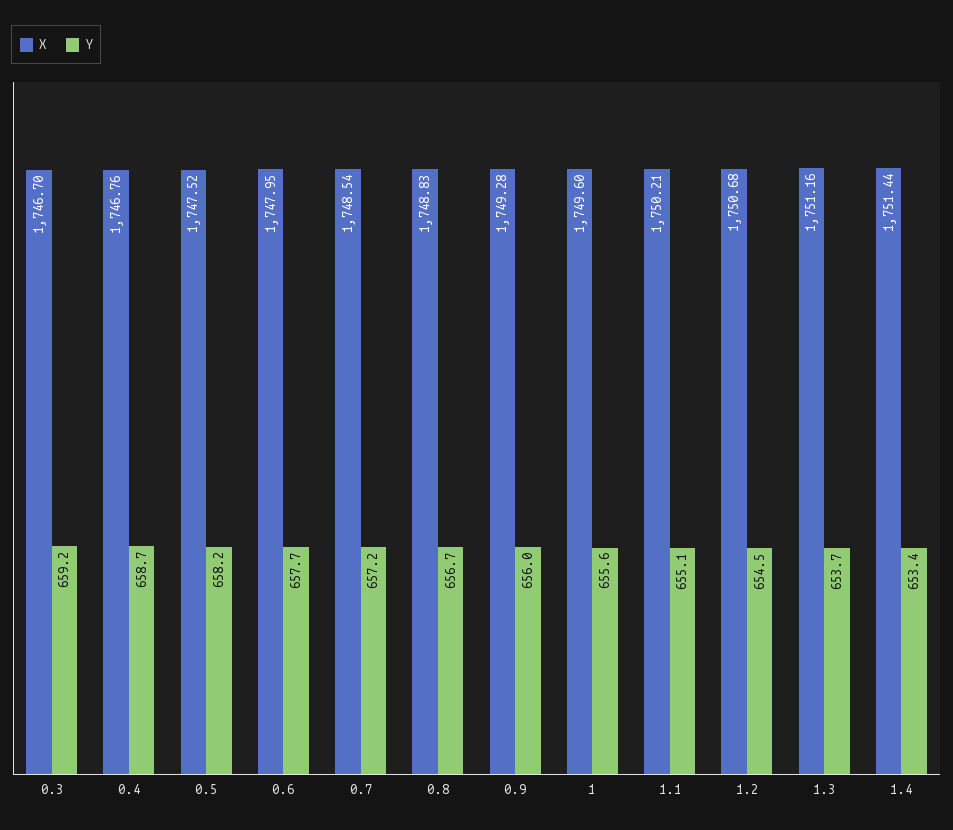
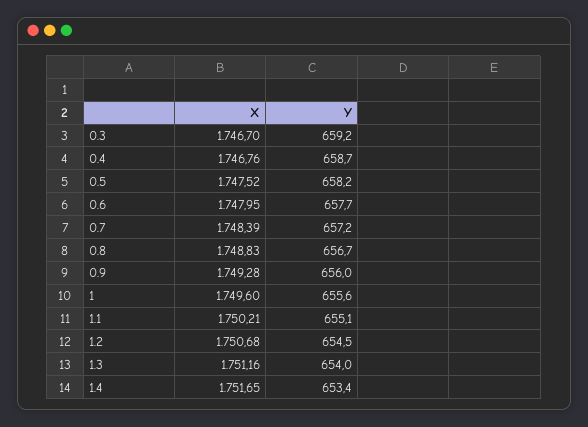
  {
    "X": {
      "0.3": 1746.7,
      "0.4": 1746.76,
      "0.5": 1747.52,
      "0.6": 1747.95,
-     "0.7": 1748.54,
+     "0.7": 1748.39,
      "0.8": 1748.83,
      "0.9": 1749.28,
      "1": 1749.6,
      "1.1": 1750.21,
      "1.2": 1750.68,
      "1.3": 1751.16,
-     "1.4": 1751.44
+     "1.4": 1751.65
    },
    "Y": {
      "0.3": 659.2,
      "0.4": 658.7,
      "0.5": 658.2,
      "0.6": 657.7,
      "0.7": 657.2,
      "0.8": 656.7,
      "0.9": 656,
      "1": 655.6,
      "1.1": 655.1,
      "1.2": 654.5,
-     "1.3": 653.7,
+     "1.3": 654,
      "1.4": 653.4
    }
  }

